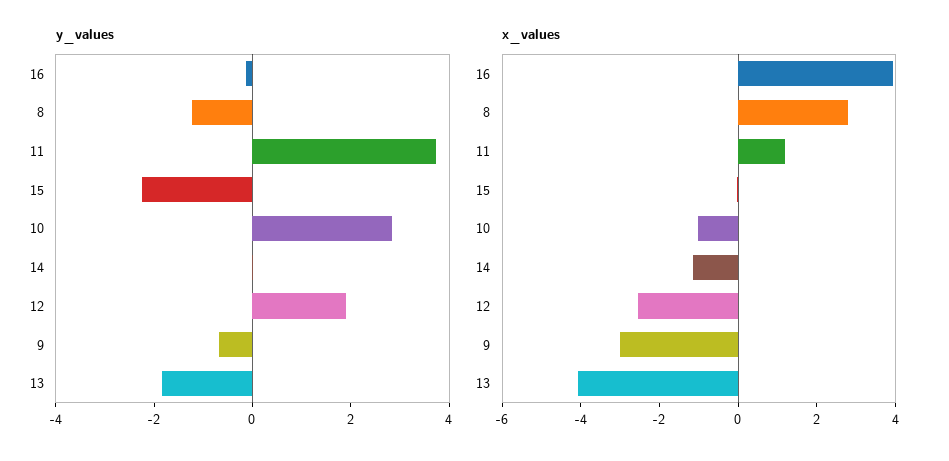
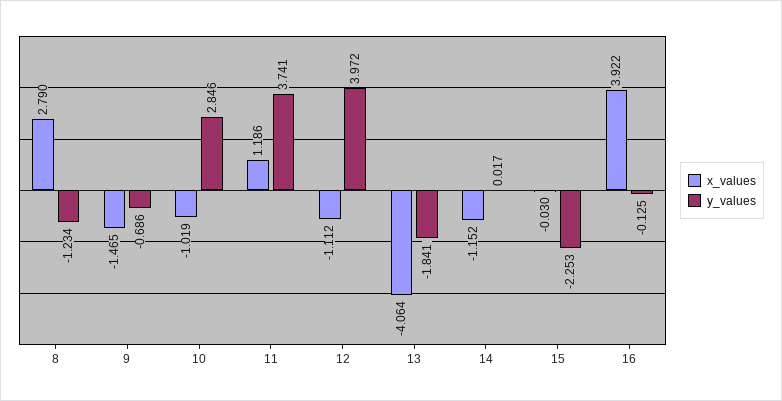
  {
    "y_values": {
      "16": -0.125,
      "8": -1.234,
      "11": 3.741,
      "15": -2.253,
      "10": 2.846,
      "14": 0.017,
-     "12": 2,
+     "12": 3.972,
      "9": -0.686,
      "13": -1.841
    },
    "x_values": {
      "16": 3.922,
      "8": 2.79,
      "11": 1.186,
      "15": -0.03,
      "10": -1.019,
      "14": -1.152,
-     "12": -2.5,
+     "12": -1.112,
-     "9": -3,
+     "9": -1.465,
      "13": -4.064
    }
  }

